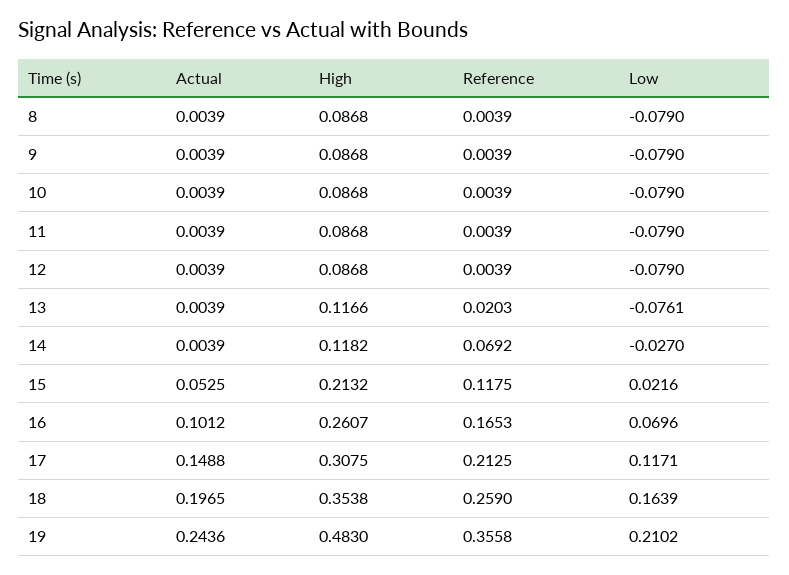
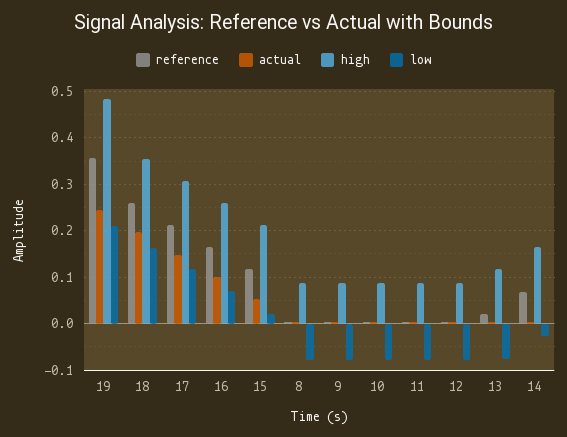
  {
    "Actual": {
      "8": 0.0039,
      "9": 0.0039,
      "10": 0.0039,
      "11": 0.0039,
      "12": 0.0039,
      "13": 0.0039,
      "14": 0.0039,
      "15": 0.0525,
      "16": 0.1012,
      "17": 0.1488,
      "18": 0.1965,
      "19": 0.2436
    },
    "High": {
      "8": 0.0868,
      "9": 0.0868,
      "10": 0.0868,
      "11": 0.0868,
      "12": 0.0868,
      "13": 0.1166,
-     "14": 0.1182,
+     "14": 0.16,
      "15": 0.2132,
      "16": 0.2607,
      "17": 0.3075,
      "18": 0.3538,
      "19": 0.483
    },
    "Reference": {
      "8": 0.0039,
      "9": 0.0039,
      "10": 0.0039,
      "11": 0.0039,
      "12": 0.0039,
      "13": 0.0203,
      "14": 0.0692,
      "15": 0.1175,
      "16": 0.1653,
      "17": 0.2125,
      "18": 0.259,
      "19": 0.3558
    },
    "Low": {
      "8": -0.079,
      "9": -0.079,
      "10": -0.079,
      "11": -0.079,
      "12": -0.079,
      "13": -0.0761,
      "14": -0.027,
      "15": 0.0216,
      "16": 0.0696,
      "17": 0.1171,
      "18": 0.1639,
      "19": 0.2102
    }
  }

